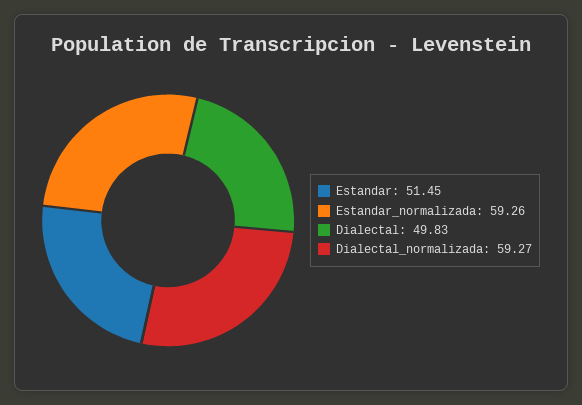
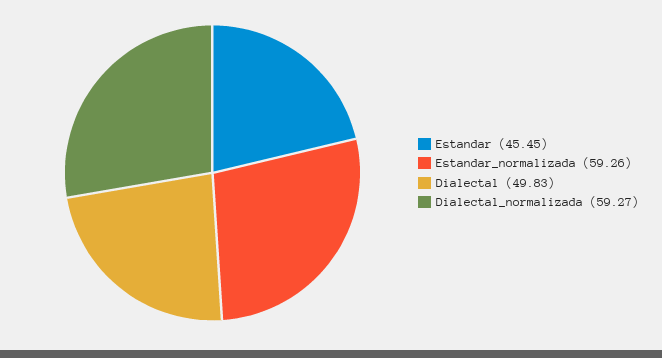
  {
-   "Estandar": 51.45,
+   "Estandar": 45.45,
    "Estandar_normalizada": 59.26,
    "Dialectal": 49.83,
    "Dialectal_normalizada": 59.27
  }

